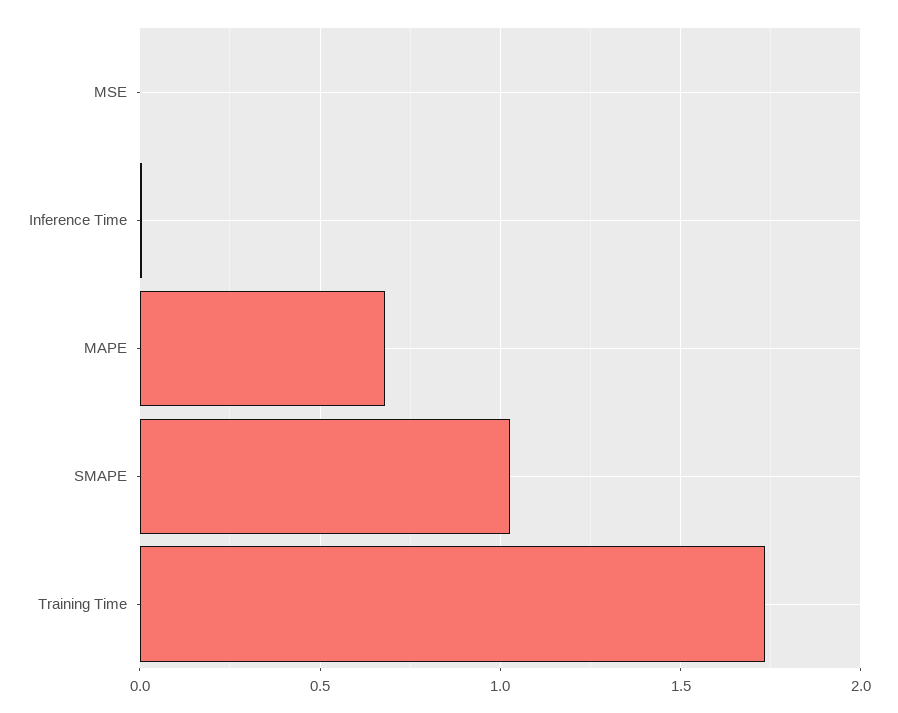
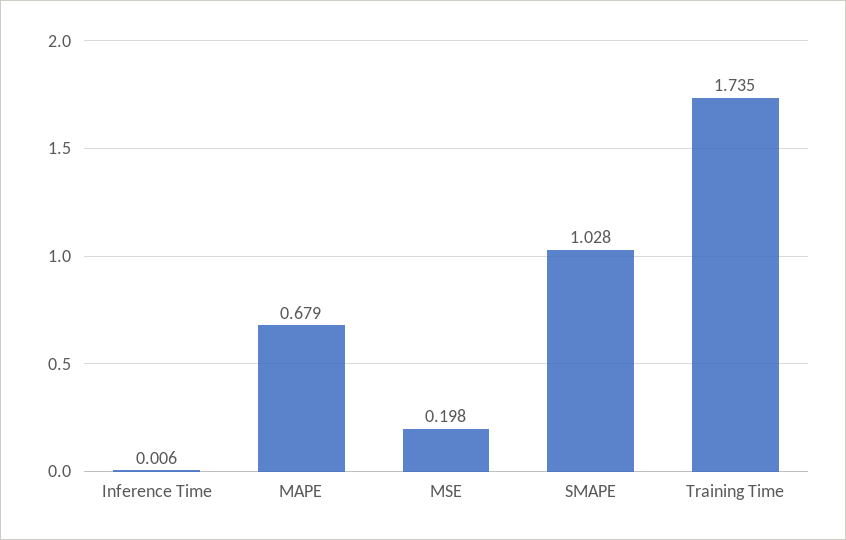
  {
-   "MSE": 0,
+   "MSE": 0.198,
    "Inference Time": 0.006,
    "MAPE": 0.679,
    "SMAPE": 1.028,
    "Training Time": 1.735
  }

